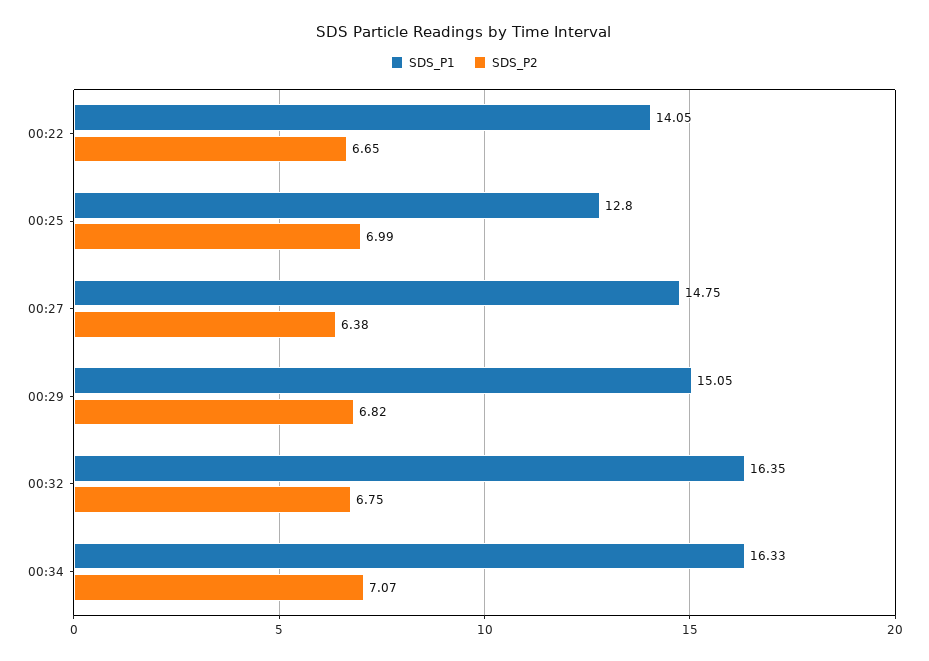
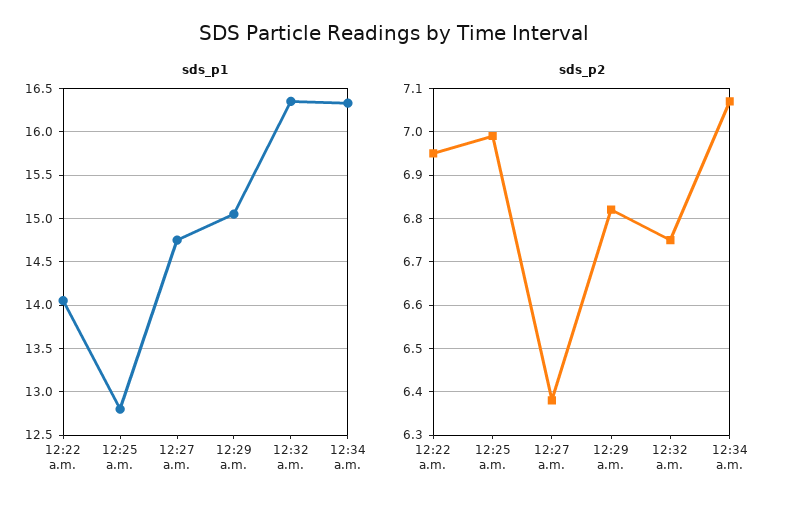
  {
    "SDS_P1": {
      "00:22": 14.05,
      "00:25": 12.8,
      "00:27": 14.75,
      "00:29": 15.05,
      "00:32": 16.35,
      "00:34": 16.33
    },
    "SDS_P2": {
-     "00:22": 6.65,
+     "00:22": 6.95,
      "00:25": 6.99,
      "00:27": 6.38,
      "00:29": 6.82,
      "00:32": 6.75,
      "00:34": 7.07
    }
  }

